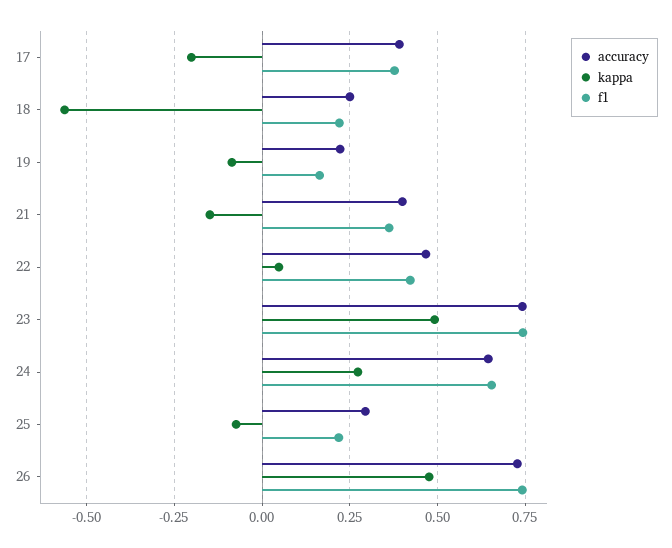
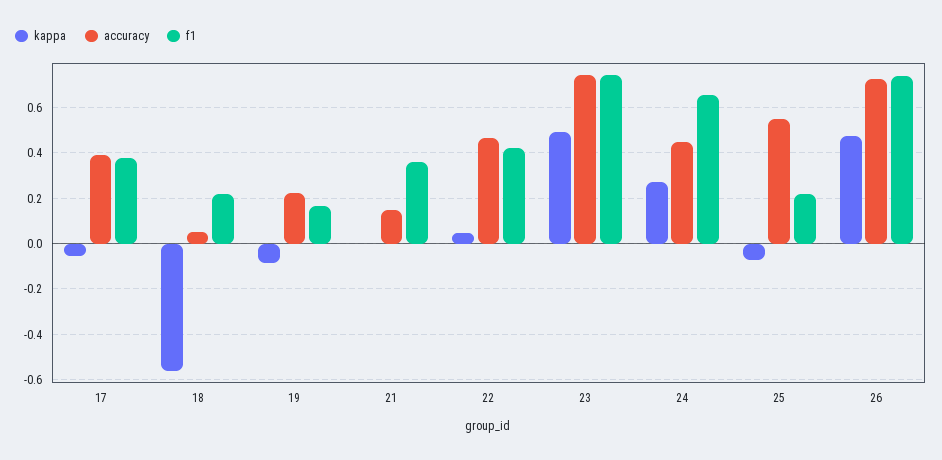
  {
    "accuracy": {
      "17": 0.4,
-     "18": 0.25,
+     "18": 0.05,
      "19": 0.225,
-     "21": 0.4,
+     "21": 0.15,
      "22": 0.475,
      "23": 0.75,
-     "24": 0.65,
+     "24": 0.45,
-     "25": 0.3,
+     "25": 0.55,
      "26": 0.725
    },
    "kappa": {
-     "17": -0.2,
+     "17": -0.05,
      "18": -0.575,
      "19": -0.075,
-     "21": -0.15,
+     "21": 0,
      "22": 0.05,
      "23": 0.5,
      "24": 0.275,
      "25": -0.075,
      "26": 0.475
    },
    "f1": {
      "17": 0.375,
      "18": 0.225,
      "19": 0.175,
      "21": 0.35,
      "22": 0.425,
      "23": 0.75,
      "24": 0.65,
      "25": 0.225,
      "26": 0.75
    }
  }

